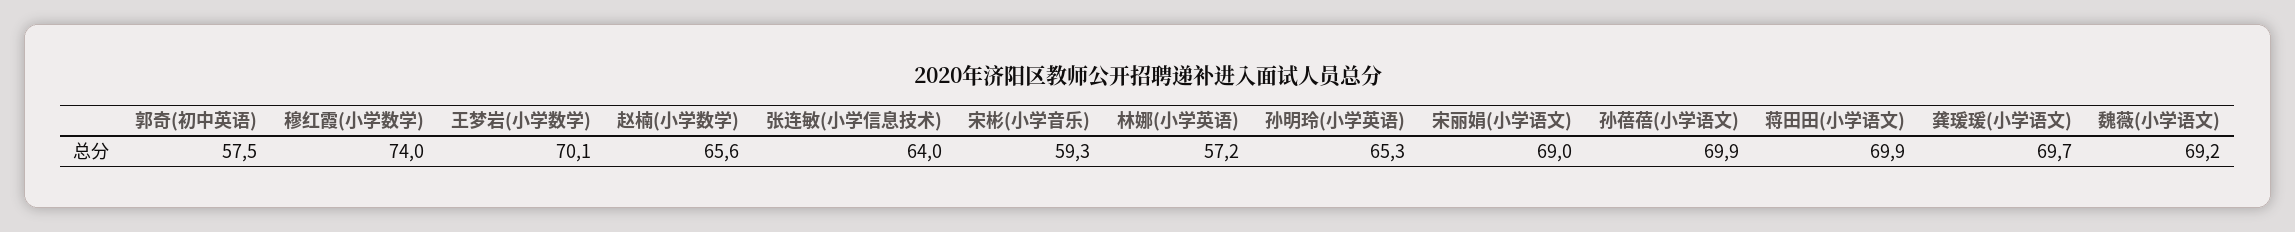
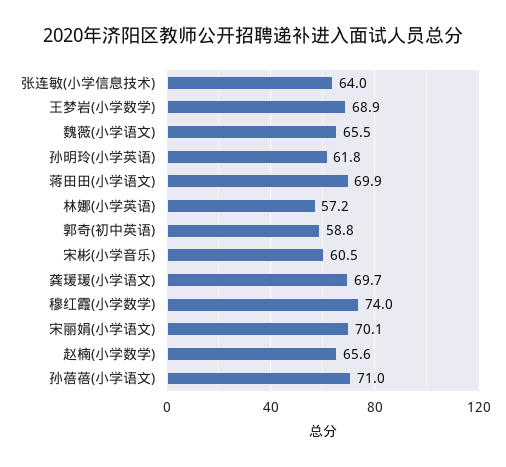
  {
-   "郭奇(初中英语)": 57.5,
+   "郭奇(初中英语)": 58.8,
    "穆红霞(小学数学)": 74,
-   "王梦岩(小学数学)": 70.1,
+   "王梦岩(小学数学)": 68.9,
    "赵楠(小学数学)": 65.6,
    "张连敏(小学信息技术)": 64,
-   "宋彬(小学音乐)": 59.3,
+   "宋彬(小学音乐)": 60.5,
    "林娜(小学英语)": 57.2,
-   "孙明玲(小学英语)": 65.3,
+   "孙明玲(小学英语)": 61.8,
-   "宋丽娟(小学语文)": 69,
+   "宋丽娟(小学语文)": 70.1,
-   "孙蓓蓓(小学语文)": 69.9,
+   "孙蓓蓓(小学语文)": 71,
    "蒋田田(小学语文)": 69.9,
    "龚瑗瑗(小学语文)": 69.7,
-   "魏薇(小学语文)": 69.2
+   "魏薇(小学语文)": 65.5
  }

